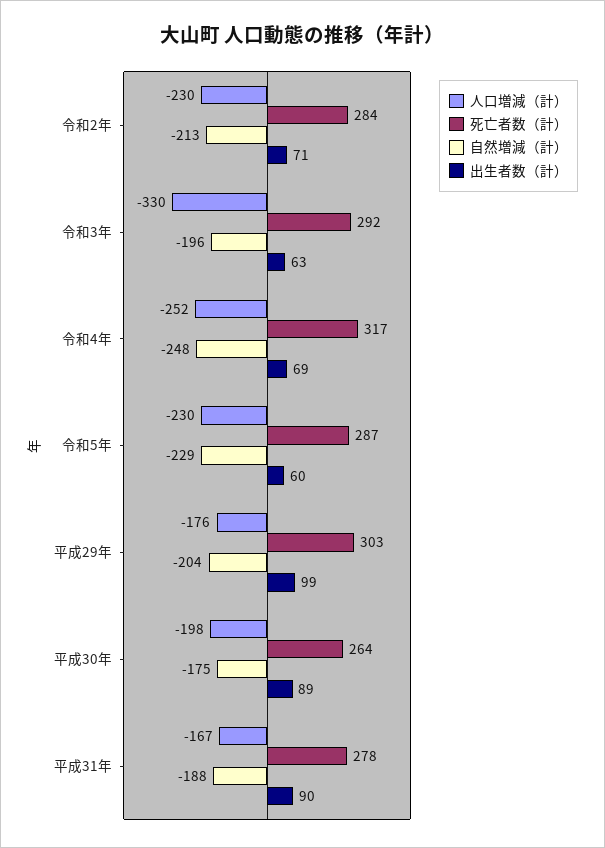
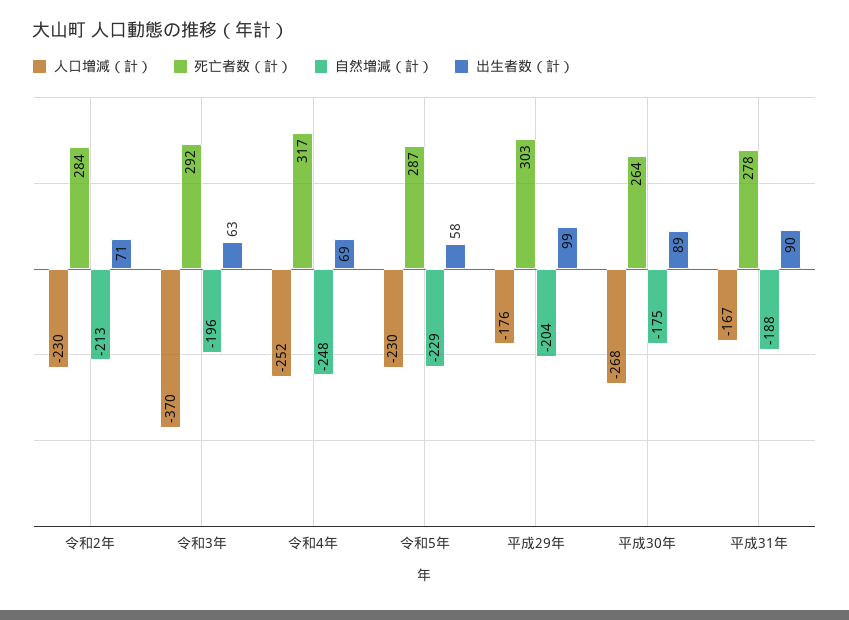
  {
    "人口増減（計）": {
      "令和2年": -230,
-     "令和3年": -330,
+     "令和3年": -370,
      "令和4年": -252,
      "令和5年": -230,
      "平成29年": -176,
-     "平成30年": -198,
+     "平成30年": -268,
      "平成31年": -167
    },
    "死亡者数（計）": {
      "令和2年": 284,
      "令和3年": 292,
      "令和4年": 317,
      "令和5年": 287,
      "平成29年": 303,
      "平成30年": 264,
      "平成31年": 278
    },
    "自然増減（計）": {
      "令和2年": -213,
      "令和3年": -196,
      "令和4年": -248,
      "令和5年": -229,
      "平成29年": -204,
      "平成30年": -175,
      "平成31年": -188
    },
    "出生者数（計）": {
      "令和2年": 71,
      "令和3年": 63,
      "令和4年": 69,
-     "令和5年": 60,
+     "令和5年": 58,
      "平成29年": 99,
      "平成30年": 89,
      "平成31年": 90
    }
  }

